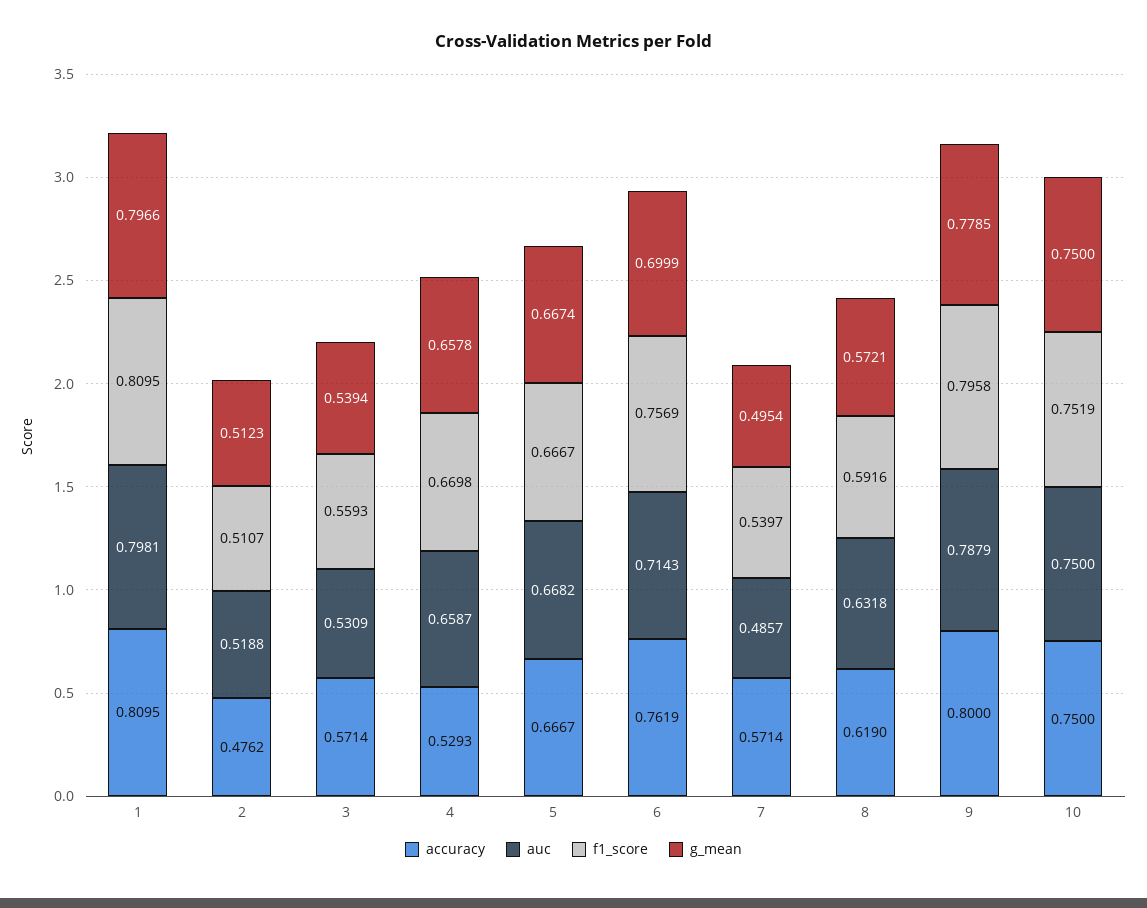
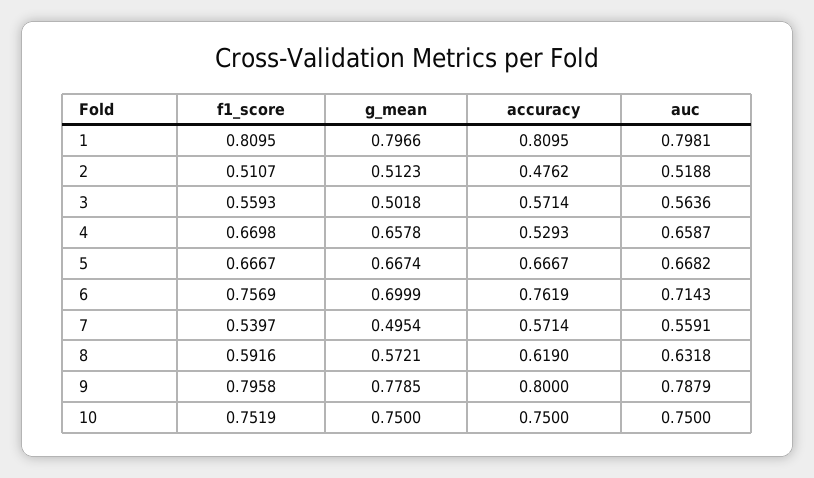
  {
    "accuracy": {
      "1": 0.8095,
      "2": 0.4762,
      "3": 0.5714,
      "4": 0.5293,
      "5": 0.6667,
      "6": 0.7619,
      "7": 0.5714,
      "8": 0.619,
      "9": 0.8,
      "10": 0.75
    },
    "auc": {
      "1": 0.7981,
      "2": 0.5188,
-     "3": 0.5309,
+     "3": 0.5636,
      "4": 0.6587,
      "5": 0.6682,
      "6": 0.7143,
-     "7": 0.4857,
+     "7": 0.5591,
      "8": 0.6318,
      "9": 0.7879,
      "10": 0.75
    },
    "f1_score": {
      "1": 0.8095,
      "2": 0.5107,
      "3": 0.5593,
      "4": 0.6698,
      "5": 0.6667,
      "6": 0.7569,
      "7": 0.5397,
      "8": 0.5916,
      "9": 0.7958,
      "10": 0.7519
    },
    "g_mean": {
      "1": 0.7966,
      "2": 0.5123,
-     "3": 0.5394,
+     "3": 0.5018,
      "4": 0.6578,
      "5": 0.6674,
      "6": 0.6999,
      "7": 0.4954,
      "8": 0.5721,
      "9": 0.7785,
      "10": 0.75
    }
  }

